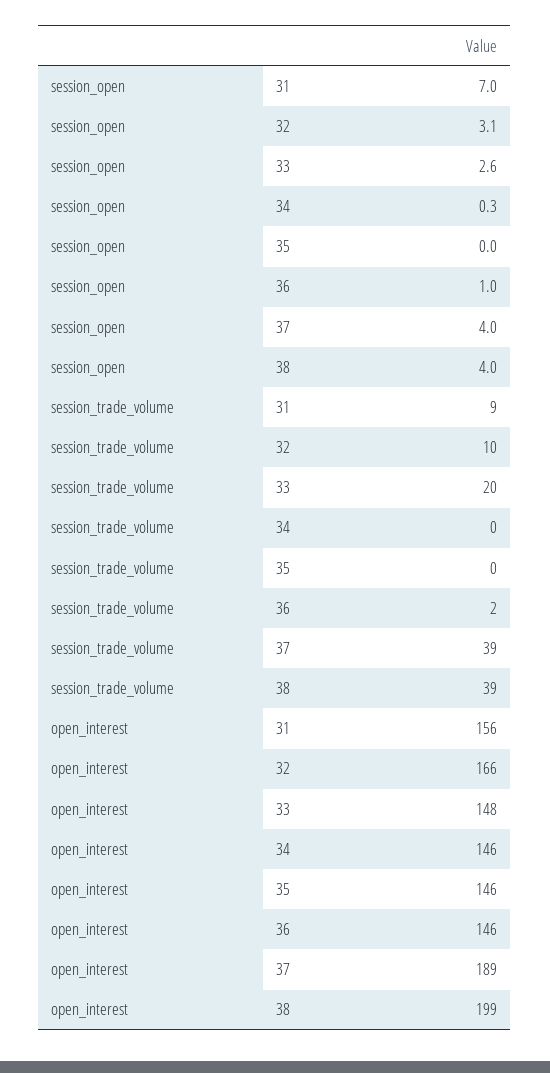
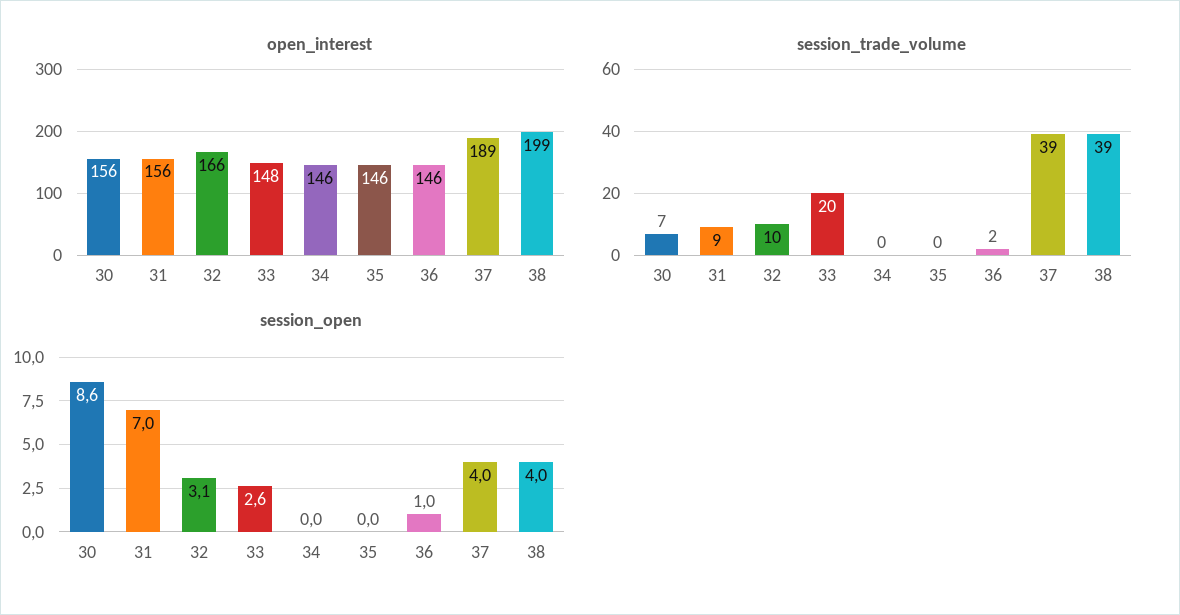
  {
    "session_open": {
      "31": 7,
      "32": 3.1,
      "33": 2.6,
-     "34": 0.3,
+     "34": 0,
      "35": 0,
      "36": 1,
      "37": 4,
-     "38": 4
+     "38": 4,
+     "30": 8.6
    },
    "session_trade_volume": {
      "31": 9,
      "32": 10,
      "33": 20,
      "34": 0,
      "35": 0,
      "36": 2,
      "37": 39,
-     "38": 39
+     "38": 39,
+     "30": 7
    },
    "open_interest": {
      "31": 156,
      "32": 166,
      "33": 148,
      "34": 146,
      "35": 146,
      "36": 146,
      "37": 189,
-     "38": 199
+     "38": 199,
+     "30": 156
    }
  }

